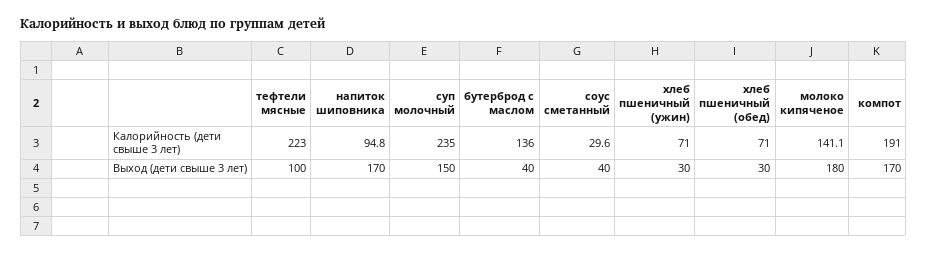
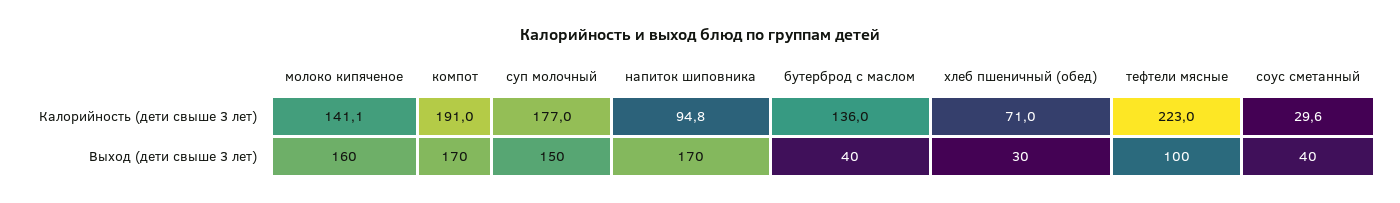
  {
    "тефтели мясные": {
      "Калорийность (дети свыше 3 лет)": 223,
      "Выход (дети свыше 3 лет)": 100
    },
    "напиток шиповника": {
      "Калорийность (дети свыше 3 лет)": 94.8,
      "Выход (дети свыше 3 лет)": 170
    },
    "суп молочный": {
-     "Калорийность (дети свыше 3 лет)": 235,
+     "Калорийность (дети свыше 3 лет)": 177,
      "Выход (дети свыше 3 лет)": 150
    },
    "бутерброд с маслом": {
      "Калорийность (дети свыше 3 лет)": 136,
      "Выход (дети свыше 3 лет)": 40
    },
    "соус сметанный": {
      "Калорийность (дети свыше 3 лет)": 29.6,
      "Выход (дети свыше 3 лет)": 40
    },
-   "хлеб пшеничный (ужин)": {
-     "Калорийность (дети свыше 3 лет)": 71,
-     "Выход (дети свыше 3 лет)": 30
-   },
    "хлеб пшеничный (обед)": {
      "Калорийность (дети свыше 3 лет)": 71,
      "Выход (дети свыше 3 лет)": 30
    },
    "молоко кипяченое": {
      "Калорийность (дети свыше 3 лет)": 141.1,
-     "Выход (дети свыше 3 лет)": 180
+     "Выход (дети свыше 3 лет)": 160
    },
    "компот": {
      "Калорийность (дети свыше 3 лет)": 191,
      "Выход (дети свыше 3 лет)": 170
    }
  }

